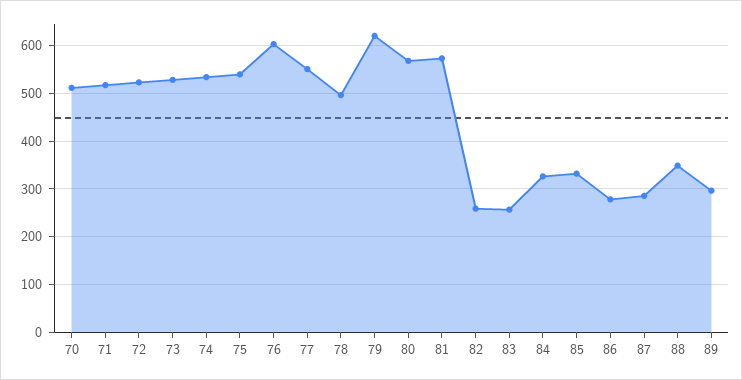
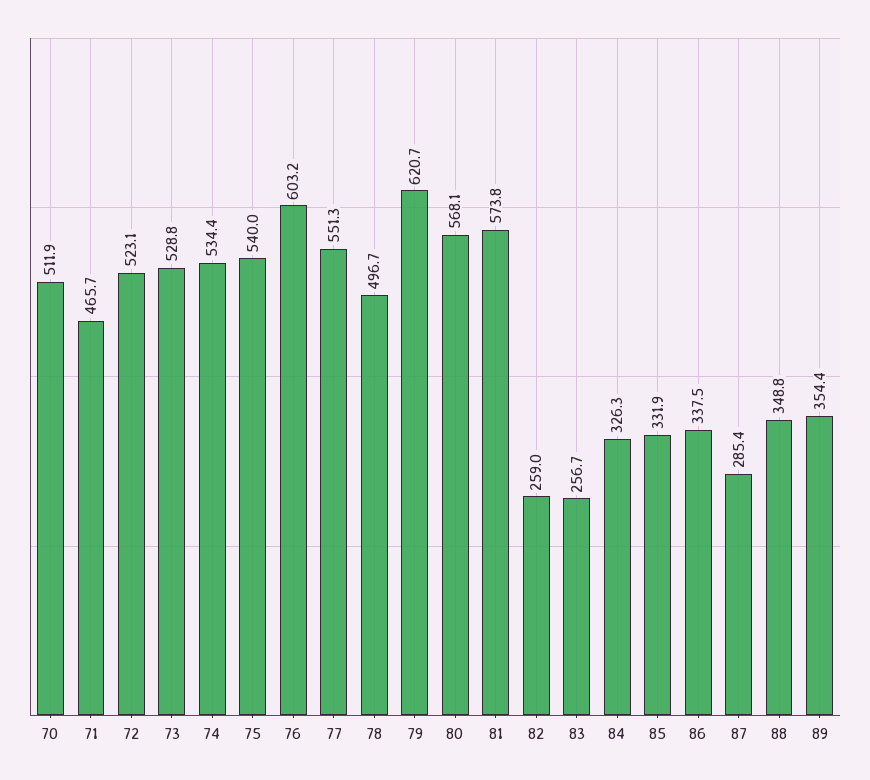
  {
    "70": 511.9,
-   "71": 520,
+   "71": 465.7,
    "72": 523.1,
    "73": 528.8,
    "74": 534.4,
    "75": 540,
    "76": 603.2,
    "77": 551.3,
    "78": 496.7,
    "79": 620.7,
    "80": 568.1,
    "81": 573.8,
    "82": 259,
    "83": 256.7,
    "84": 326.3,
    "85": 331.9,
-   "86": 280,
+   "86": 337.5,
    "87": 285.4,
    "88": 348.8,
-   "89": 300
+   "89": 354.4
  }

